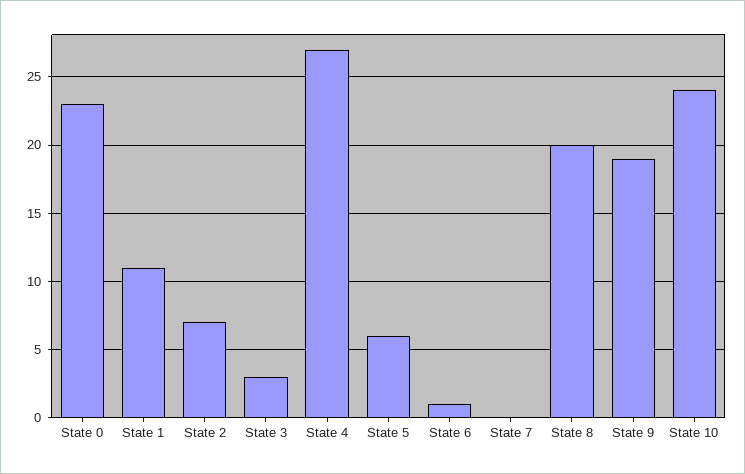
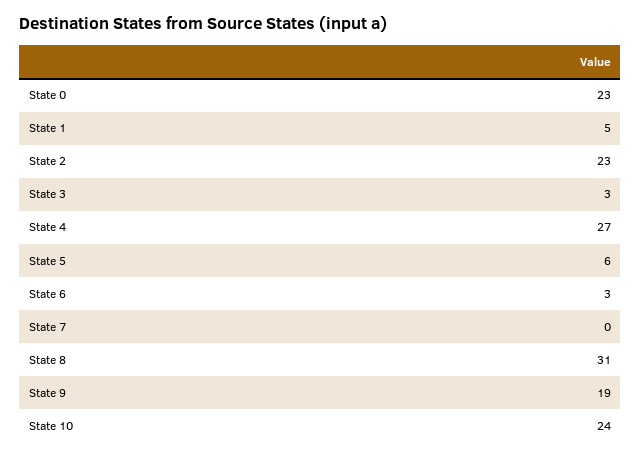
  {
    "State 0": 23,
-   "State 1": 11,
+   "State 1": 5,
-   "State 2": 7,
+   "State 2": 23,
    "State 3": 3,
    "State 4": 27,
    "State 5": 6,
-   "State 6": 1,
+   "State 6": 3,
    "State 7": 0,
-   "State 8": 20,
+   "State 8": 31,
    "State 9": 19,
    "State 10": 24
  }

